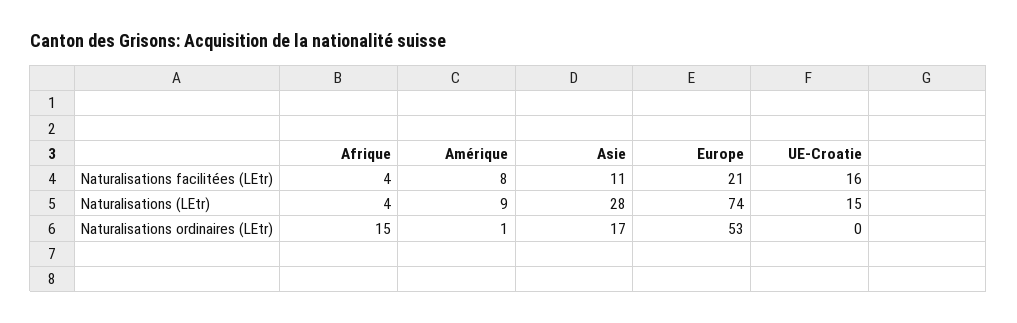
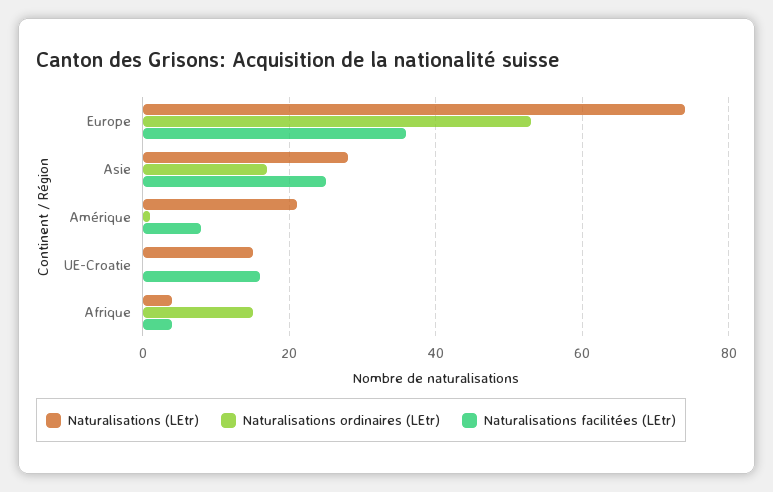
  {
    "Naturalisations facilitées (LEtr)": {
      "Afrique": 4,
      "Amérique": 8,
-     "Asie": 11,
+     "Asie": 25,
-     "Europe": 21,
+     "Europe": 35,
      "UE-Croatie": 16
    },
    "Naturalisations (LEtr)": {
      "Afrique": 4,
-     "Amérique": 9,
+     "Amérique": 20,
      "Asie": 28,
      "Europe": 74,
      "UE-Croatie": 15
    },
    "Naturalisations ordinaires (LEtr)": {
      "Afrique": 15,
      "Amérique": 1,
      "Asie": 17,
      "Europe": 53,
      "UE-Croatie": 0
    }
  }

